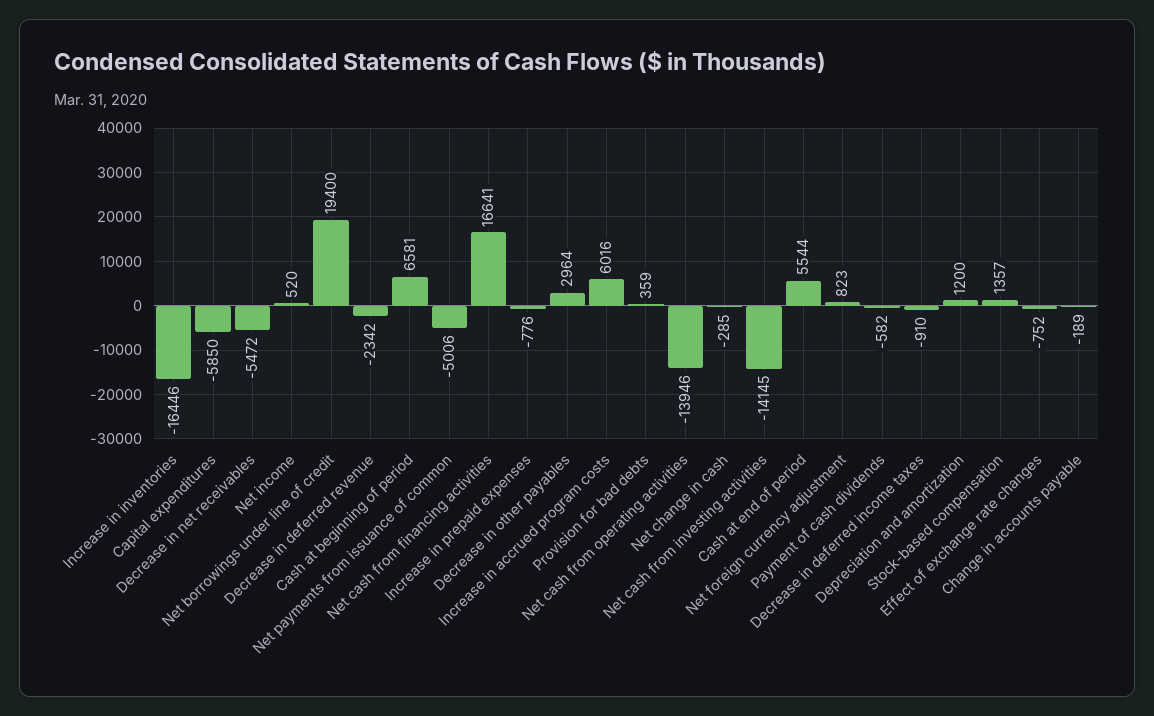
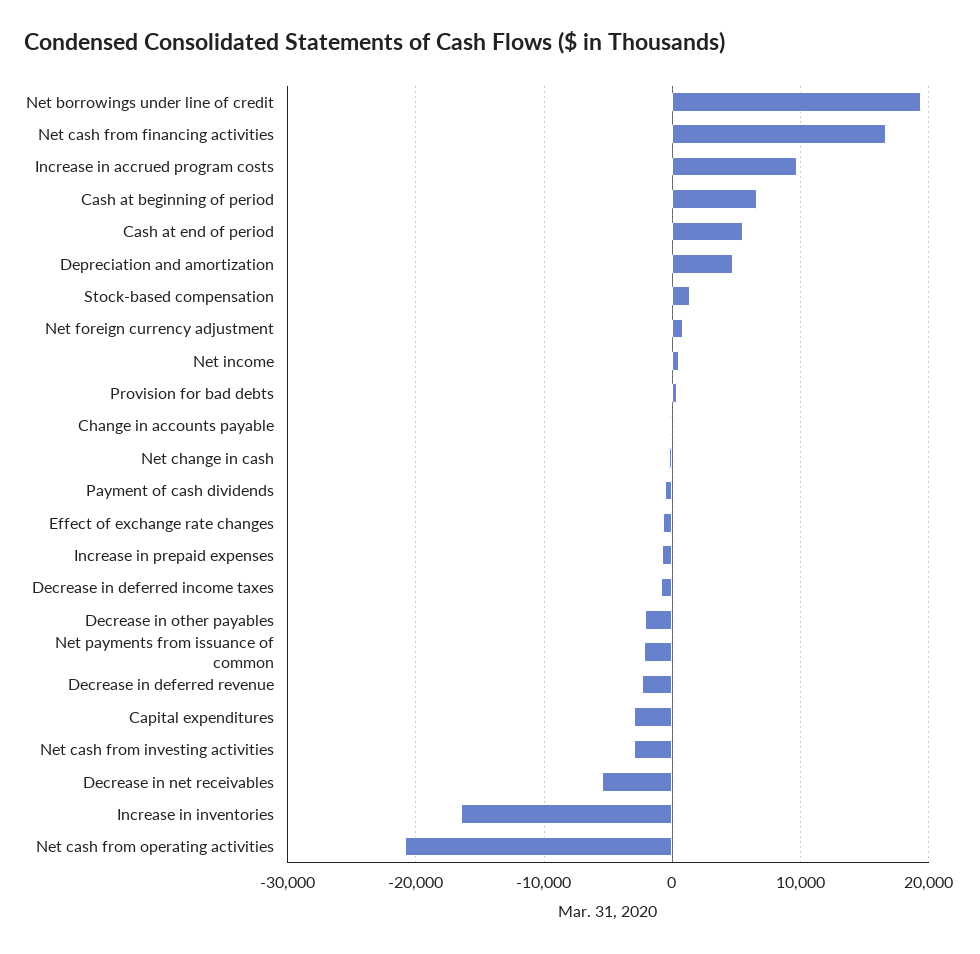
  {
    "Increase in inventories": -16446,
-   "Capital expenditures": -5850,
+   "Capital expenditures": -3000,
    "Decrease in net receivables": -5472,
    "Net income": 520,
    "Net borrowings under line of credit": 19400,
    "Decrease in deferred revenue": -2342,
    "Cash at beginning of period": 6581,
-   "Net payments from issuance of common": -5006,
+   "Net payments from issuance of common": -2000,
    "Net cash from financing activities": 16641,
    "Increase in prepaid expenses": -776,
-   "Decrease in other payables": 2964,
+   "Decrease in other payables": -2000,
-   "Increase in accrued program costs": 6016,
+   "Increase in accrued program costs": 10000,
    "Provision for bad debts": 359,
-   "Net cash from operating activities": -13946,
+   "Net cash from operating activities": -21000,
    "Net change in cash": -285,
-   "Net cash from investing activities": -14145,
+   "Net cash from investing activities": -3000,
    "Cash at end of period": 5544,
    "Net foreign currency adjustment": 823,
    "Payment of cash dividends": -582,
    "Decrease in deferred income taxes": -910,
-   "Depreciation and amortization": 1200,
+   "Depreciation and amortization": 5000,
    "Stock-based compensation": 1357,
    "Effect of exchange rate changes": -752,
    "Change in accounts payable": -189
  }

